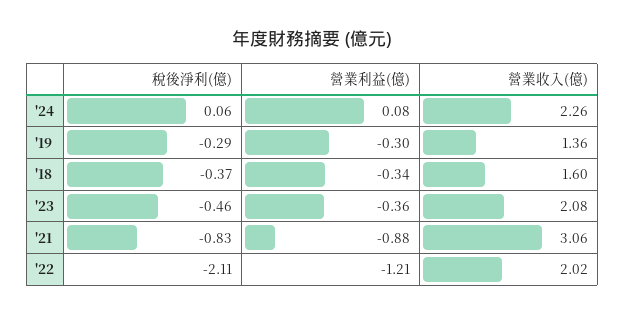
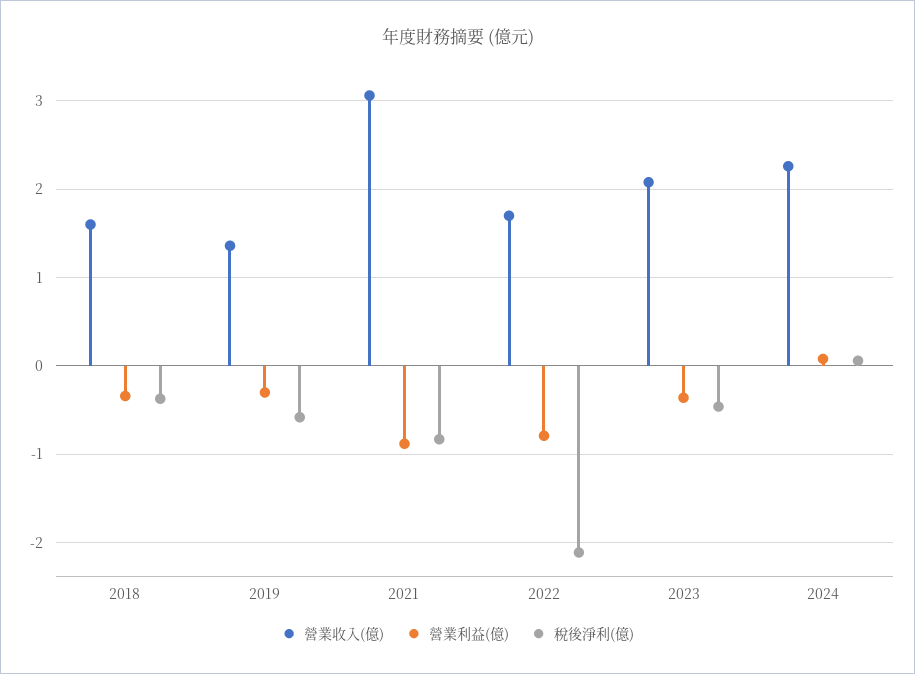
  {
    "稅後淨利(億)": {
      "'24": 0.06,
-     "'19": -0.29,
+     "'19": -0.6,
      "'18": -0.37,
      "'23": -0.46,
      "'21": -0.83,
      "'22": -2.11
    },
    "營業利益(億)": {
      "'24": 0.08,
      "'19": -0.3,
      "'18": -0.34,
      "'23": -0.36,
      "'21": -0.88,
-     "'22": -1.21
+     "'22": -0.8
    },
    "營業收入(億)": {
      "'24": 2.26,
      "'19": 1.36,
      "'18": 1.6,
      "'23": 2.08,
      "'21": 3.06,
-     "'22": 2.02
+     "'22": 1.7
    }
  }

